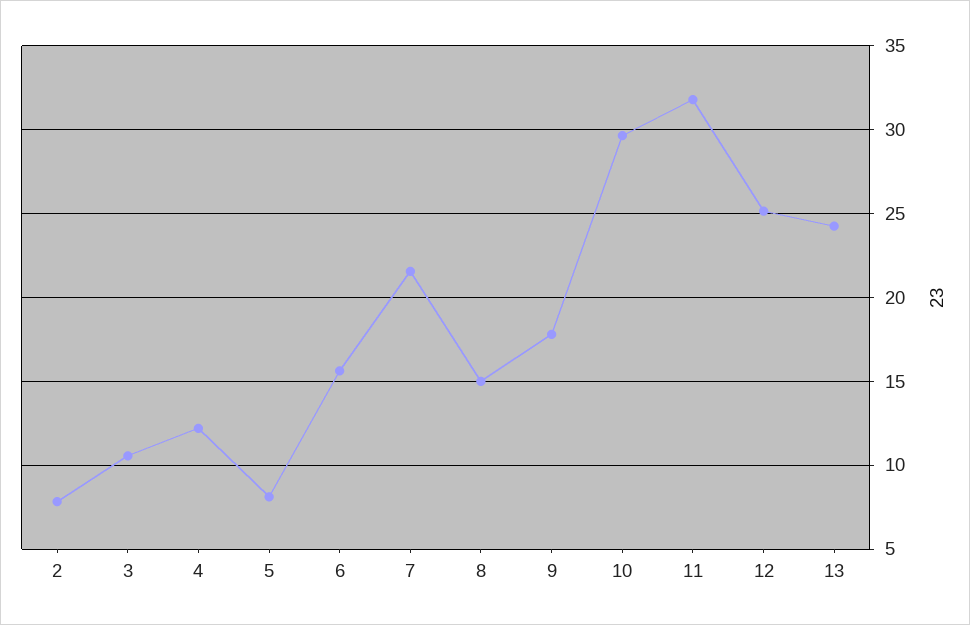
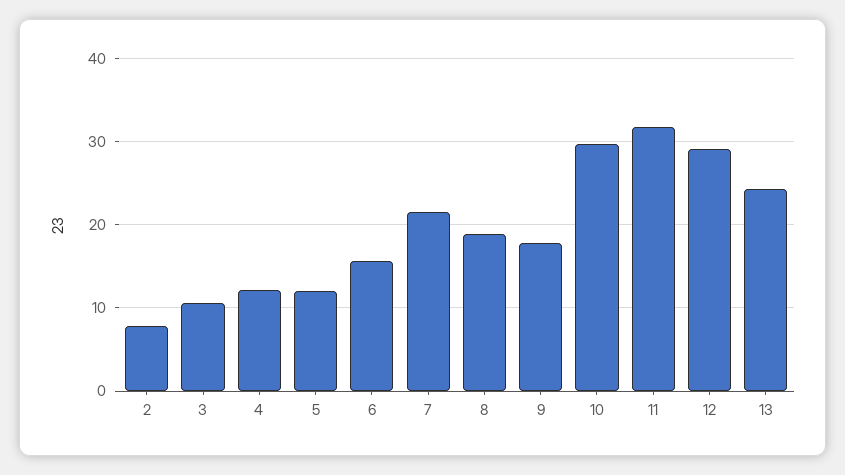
  {
    "2": 8,
    "3": 10.5,
    "4": 12,
-   "5": 8,
+   "5": 12,
    "6": 15.5,
    "7": 21.5,
-   "8": 15,
+   "8": 19,
    "9": 18,
    "10": 29.5,
    "11": 32,
-   "12": 25,
+   "12": 29,
    "13": 24
  }

